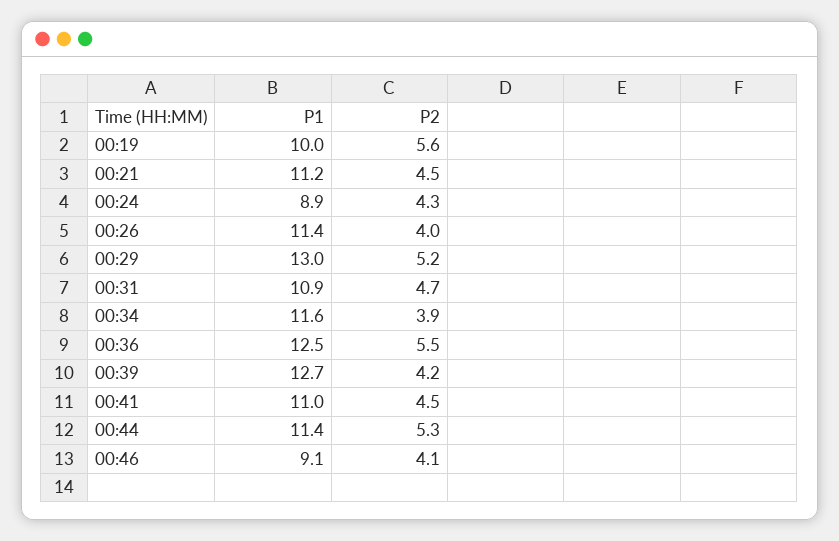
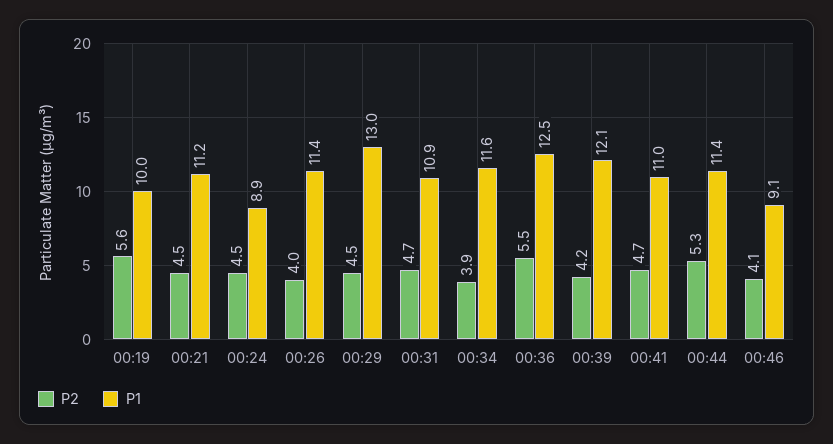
  {
    "P1": {
      "00:19": 10,
      "00:21": 11.2,
      "00:24": 8.9,
      "00:26": 11.4,
      "00:29": 13,
      "00:31": 10.9,
      "00:34": 11.6,
      "00:36": 12.5,
-     "00:39": 12.7,
+     "00:39": 12.1,
      "00:41": 11,
      "00:44": 11.4,
      "00:46": 9.1
    },
    "P2": {
      "00:19": 5.6,
      "00:21": 4.5,
-     "00:24": 4.3,
+     "00:24": 4.5,
      "00:26": 4,
-     "00:29": 5.2,
+     "00:29": 4.5,
      "00:31": 4.7,
      "00:34": 3.9,
      "00:36": 5.5,
      "00:39": 4.2,
-     "00:41": 4.5,
+     "00:41": 4.7,
      "00:44": 5.3,
      "00:46": 4.1
    }
  }

